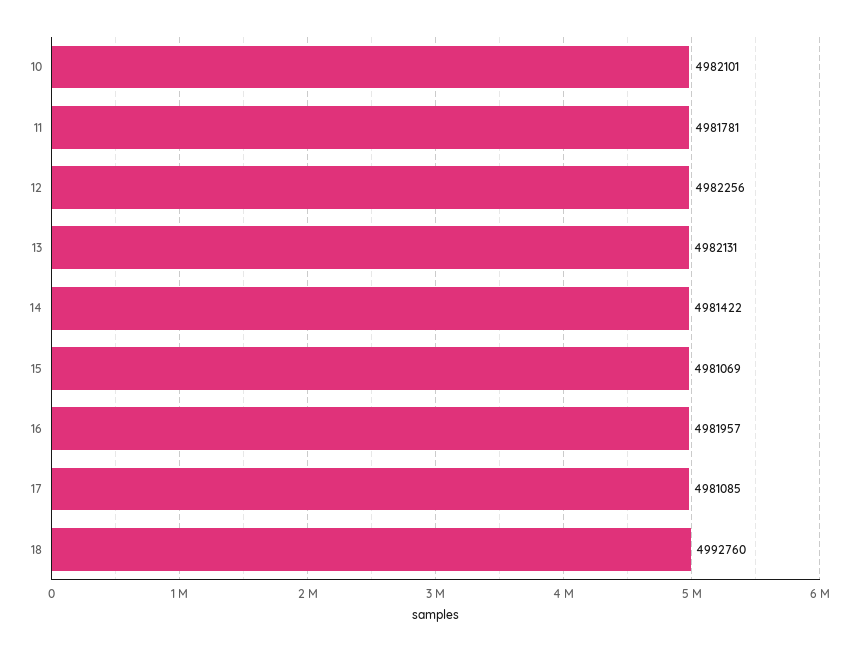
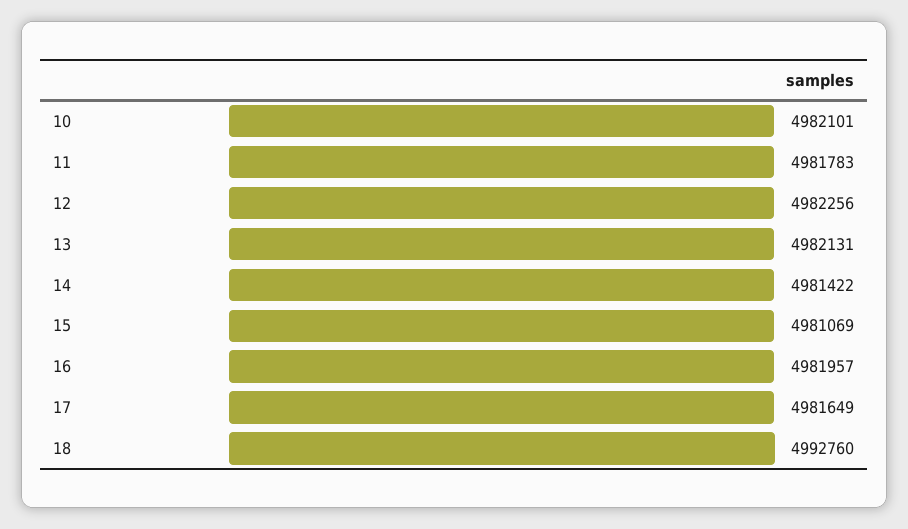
  {
    "10": 4982101,
-   "11": 4981781,
+   "11": 4981783,
    "12": 4982256,
    "13": 4982131,
    "14": 4981422,
    "15": 4981069,
    "16": 4981957,
-   "17": 4981085,
+   "17": 4981649,
    "18": 4992760
  }

